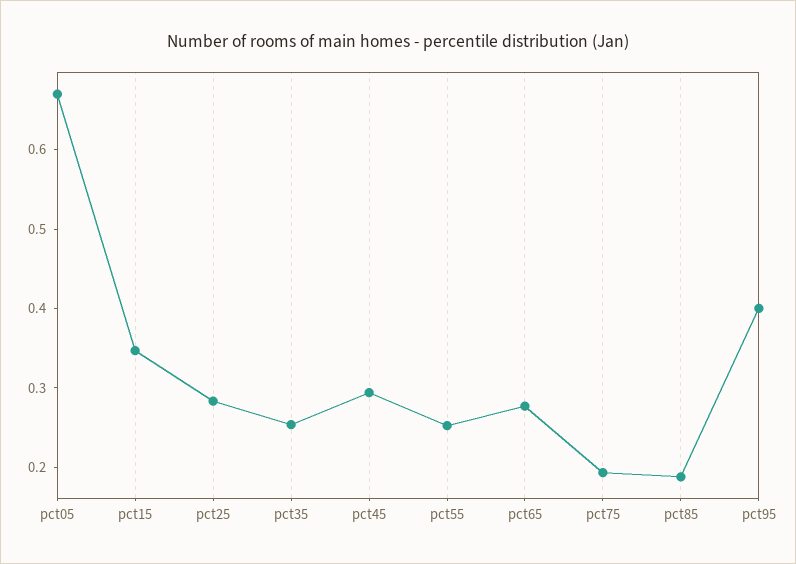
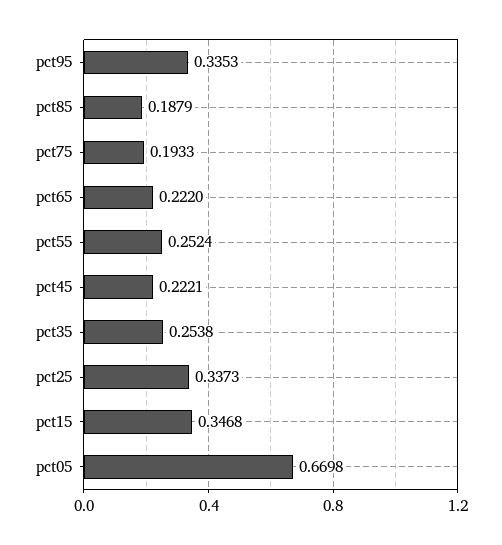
  {
    "pct05": 0.6698,
    "pct15": 0.3468,
-   "pct25": 0.28,
+   "pct25": 0.3373,
    "pct35": 0.2538,
-   "pct45": 0.3,
+   "pct45": 0.2221,
    "pct55": 0.2524,
-   "pct65": 0.28,
+   "pct65": 0.222,
    "pct75": 0.1933,
    "pct85": 0.1879,
-   "pct95": 0.4
+   "pct95": 0.3353
  }

